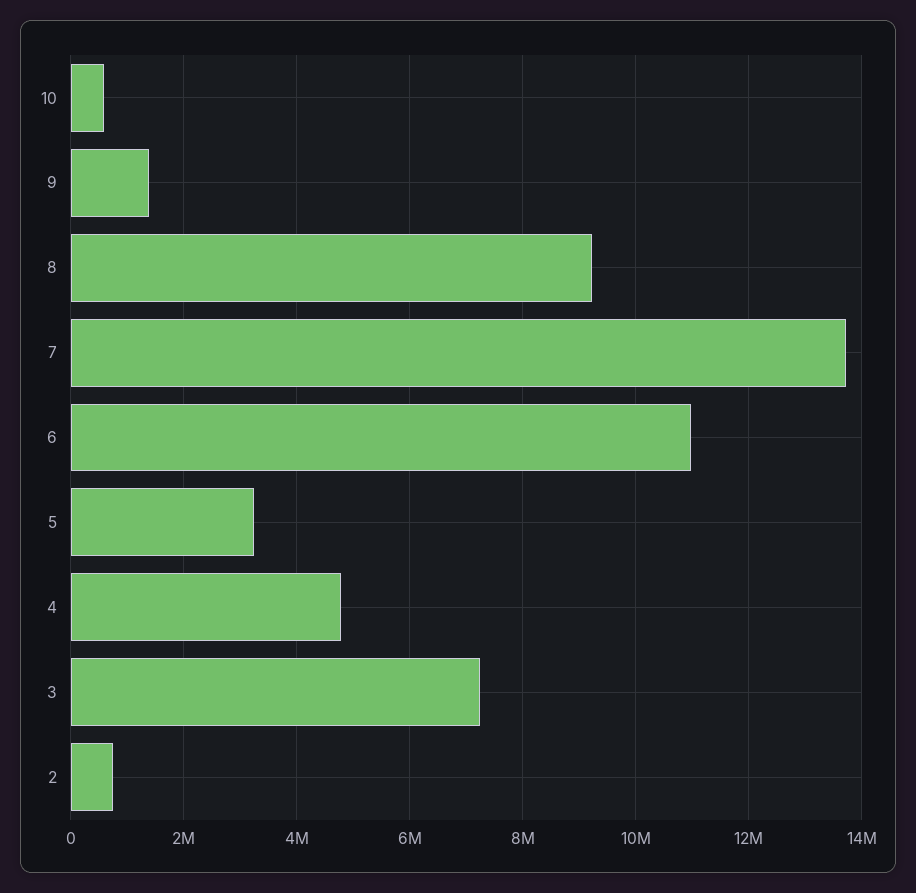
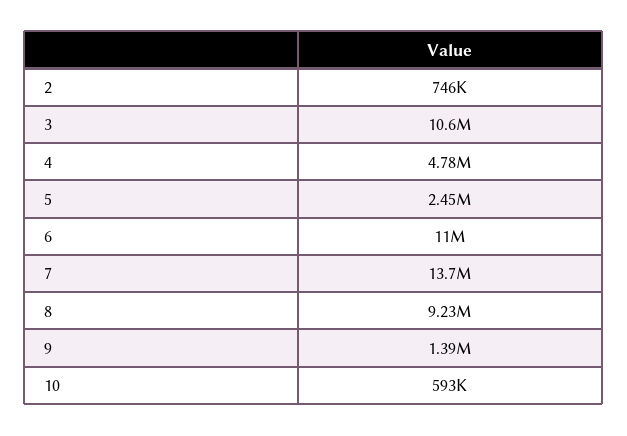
  {
    "10": 593000,
    "9": 1390000,
    "8": 9230000,
    "7": 13700000,
    "6": 11000000,
-   "5": 3200000,
+   "5": 2450000,
    "4": 4780000,
-   "3": 7200000,
+   "3": 10600000,
    "2": 746000
  }

